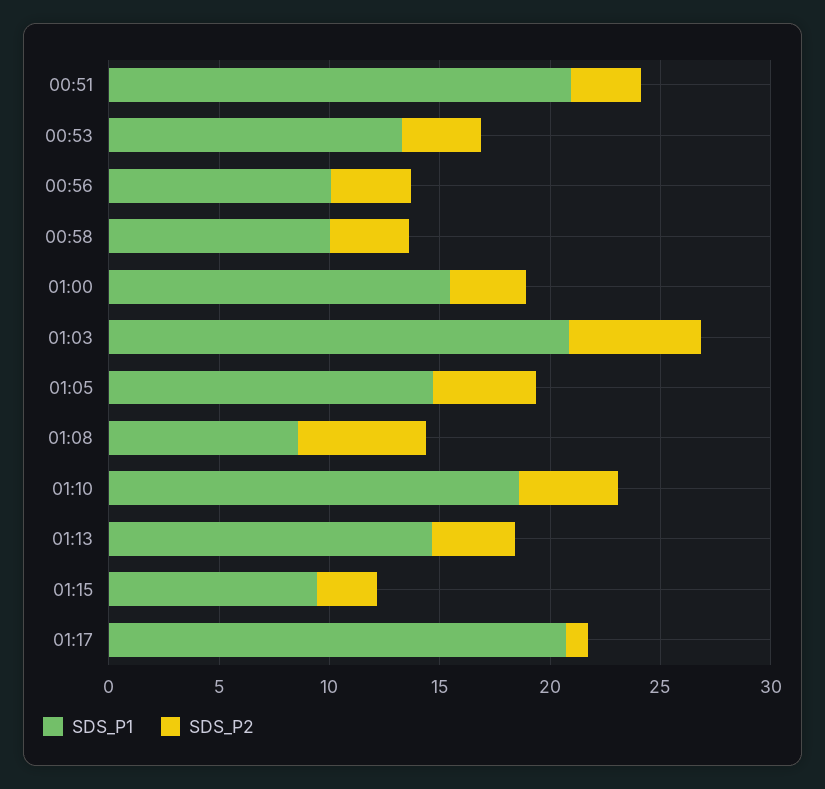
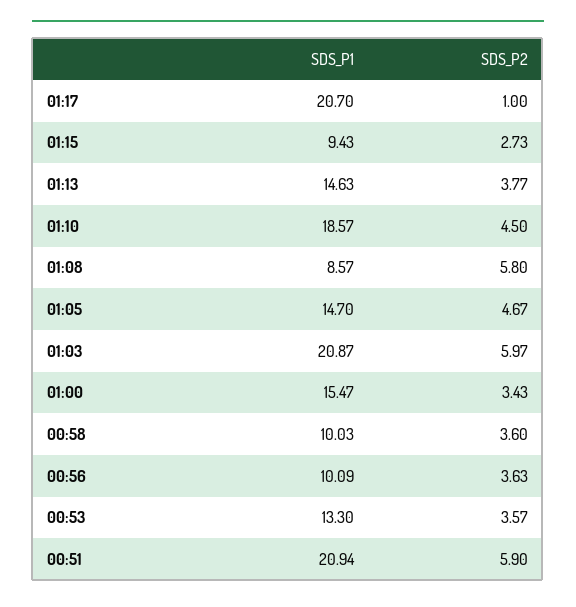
  {
    "SDS_P1": {
      "00:51": 20.94,
      "00:53": 13.3,
      "00:56": 10.09,
      "00:58": 10.03,
      "01:00": 15.47,
      "01:03": 20.87,
      "01:05": 14.7,
      "01:08": 8.57,
      "01:10": 18.57,
      "01:13": 14.63,
      "01:15": 9.43,
      "01:17": 20.7
    },
    "SDS_P2": {
-     "00:51": 3,
+     "00:51": 5.9,
      "00:53": 3.57,
      "00:56": 3.63,
      "00:58": 3.6,
      "01:00": 3.43,
      "01:03": 5.97,
      "01:05": 4.67,
      "01:08": 5.8,
      "01:10": 4.5,
      "01:13": 3.77,
      "01:15": 2.73,
      "01:17": 1
    }
  }

